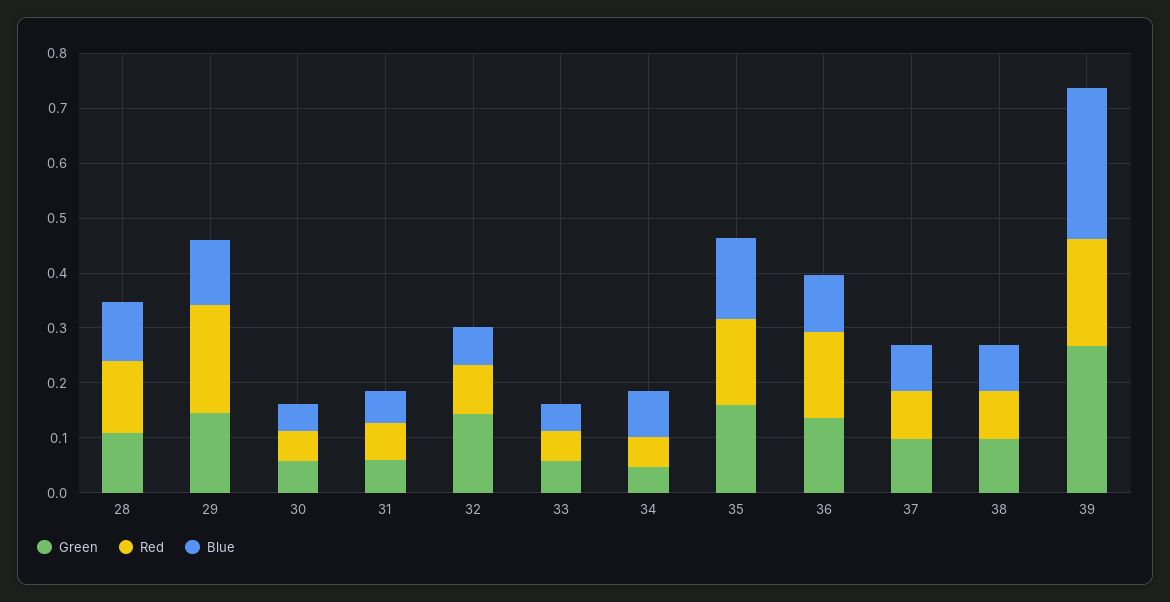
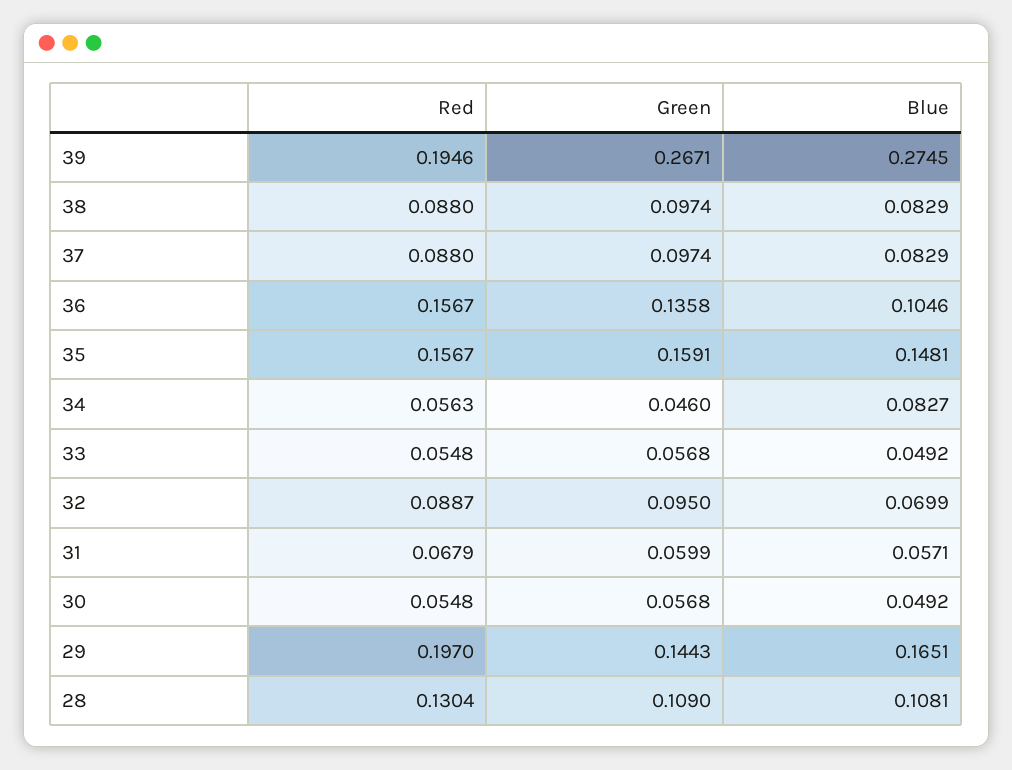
  {
    "Green": {
      "28": 0.109,
      "29": 0.1443,
      "30": 0.0568,
      "31": 0.0599,
-     "32": 0.14,
+     "32": 0.095,
      "33": 0.0568,
      "34": 0.046,
      "35": 0.1591,
      "36": 0.1358,
      "37": 0.0974,
      "38": 0.0974,
      "39": 0.2671
    },
    "Red": {
      "28": 0.1304,
      "29": 0.197,
      "30": 0.0548,
      "31": 0.0679,
      "32": 0.0887,
      "33": 0.0548,
      "34": 0.0563,
      "35": 0.1567,
      "36": 0.1567,
      "37": 0.088,
      "38": 0.088,
      "39": 0.1946
    },
    "Blue": {
      "28": 0.1081,
-     "29": 0.12,
+     "29": 0.1651,
      "30": 0.0492,
      "31": 0.0571,
      "32": 0.0699,
      "33": 0.0492,
      "34": 0.0827,
      "35": 0.1481,
      "36": 0.1046,
      "37": 0.0829,
      "38": 0.0829,
      "39": 0.2745
    }
  }

